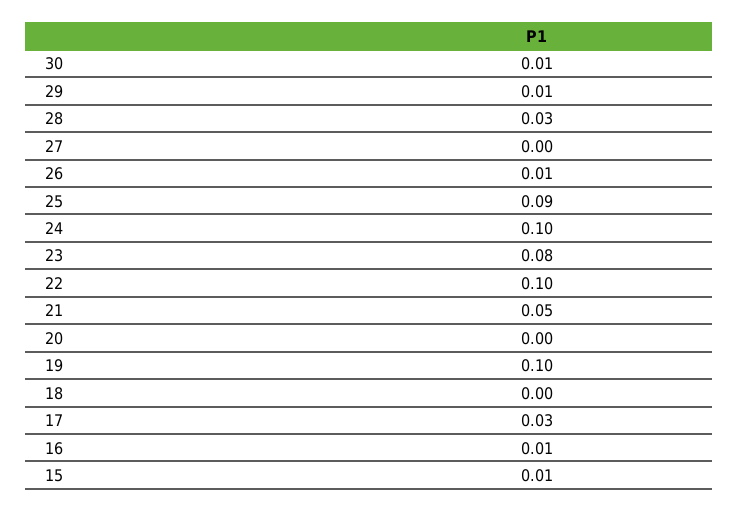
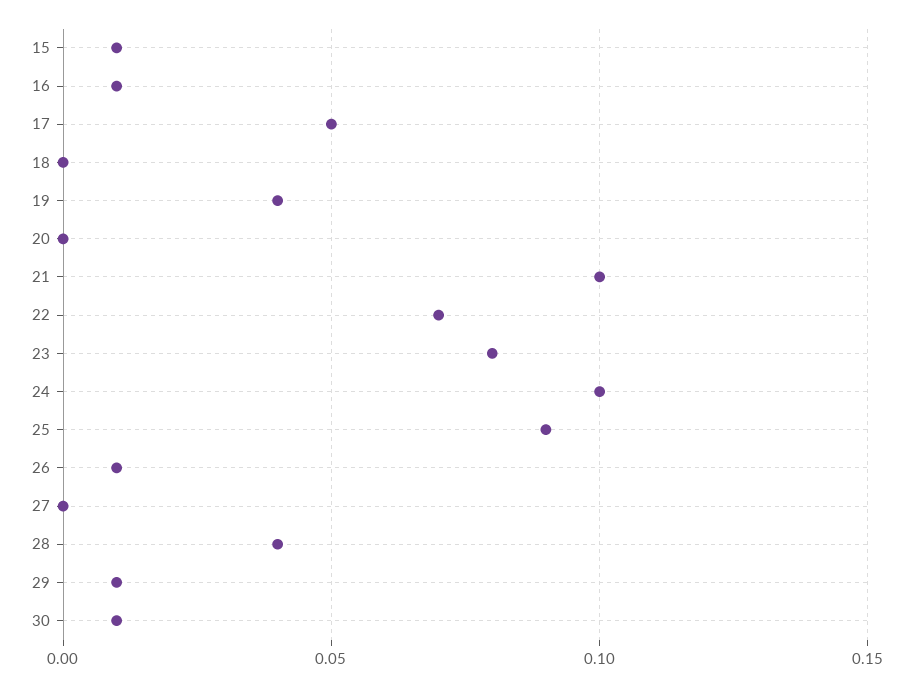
  {
    "30": 0.01,
    "29": 0.01,
-   "28": 0.03,
+   "28": 0.04,
    "27": 0,
    "26": 0.01,
    "25": 0.09,
    "24": 0.1,
    "23": 0.08,
-   "22": 0.1,
+   "22": 0.07,
-   "21": 0.05,
+   "21": 0.1,
    "20": 0,
-   "19": 0.1,
+   "19": 0.04,
    "18": 0,
-   "17": 0.03,
+   "17": 0.05,
    "16": 0.01,
    "15": 0.01
  }

